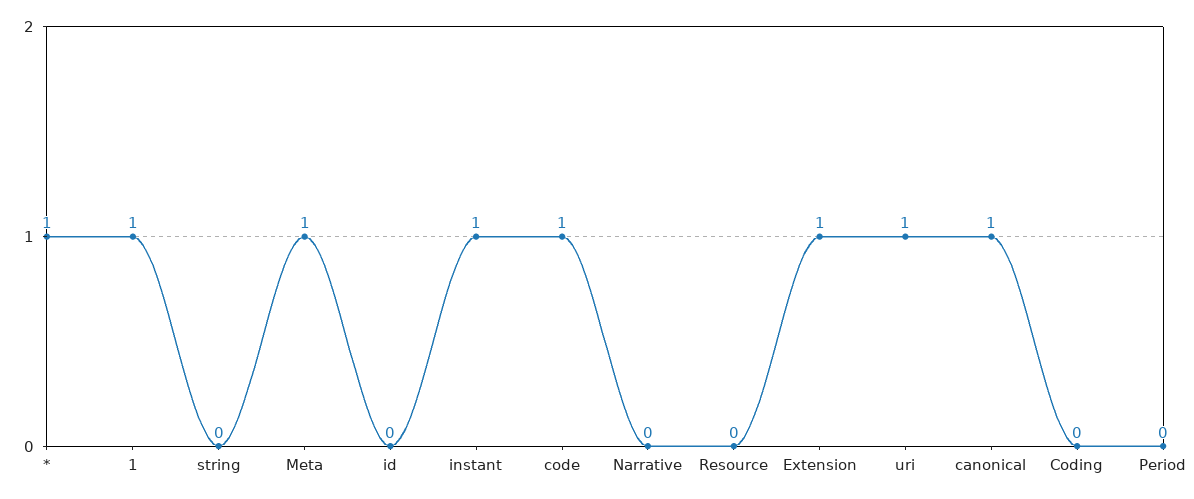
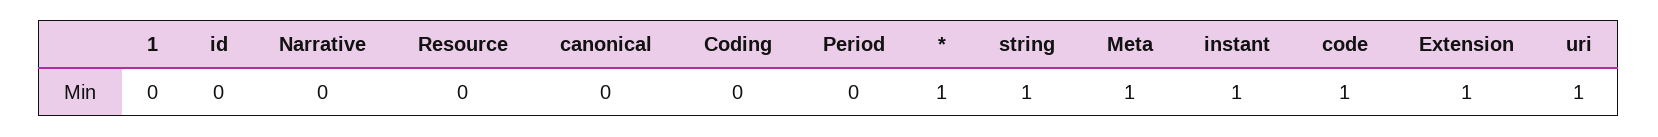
  {
    "*": 1,
-   "1": 1,
+   "1": 0,
-   "string": 0,
+   "string": 1,
    "Meta": 1,
    "id": 0,
    "instant": 1,
    "code": 1,
    "Narrative": 0,
    "Resource": 0,
    "Extension": 1,
    "uri": 1,
-   "canonical": 1,
+   "canonical": 0,
    "Coding": 0,
    "Period": 0
  }

